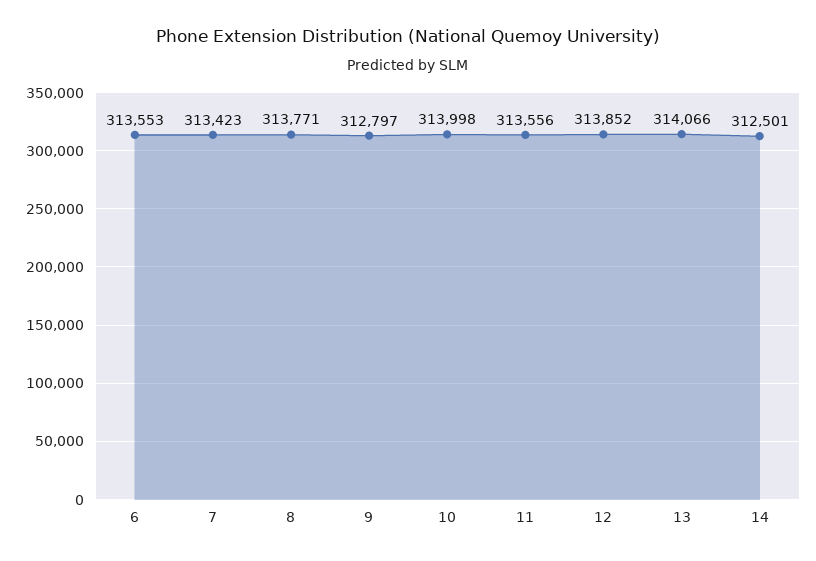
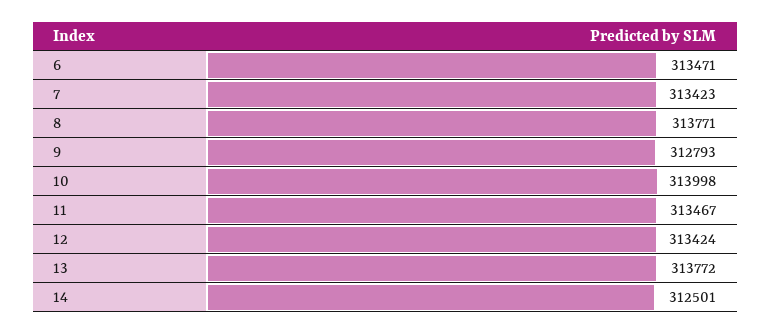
  {
-   "6": 313553,
+   "6": 313471,
    "7": 313423,
    "8": 313771,
-   "9": 312797,
+   "9": 312793,
    "10": 313998,
-   "11": 313556,
+   "11": 313467,
-   "12": 313852,
+   "12": 313424,
-   "13": 314066,
+   "13": 313772,
    "14": 312501
  }

